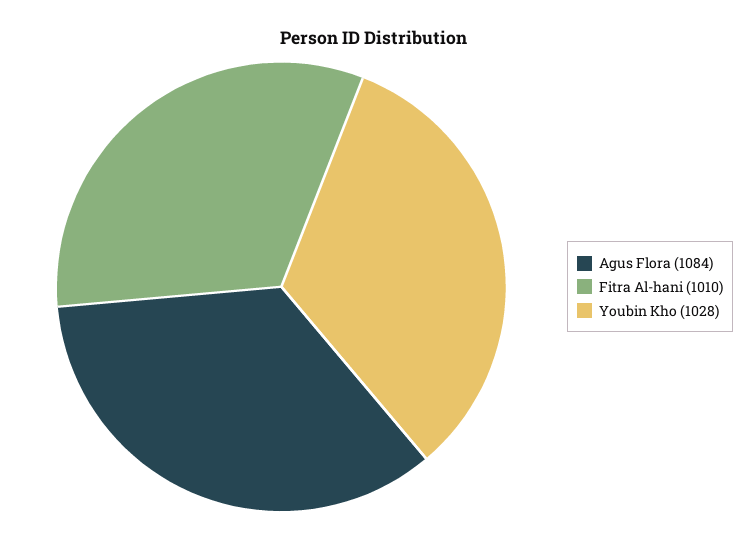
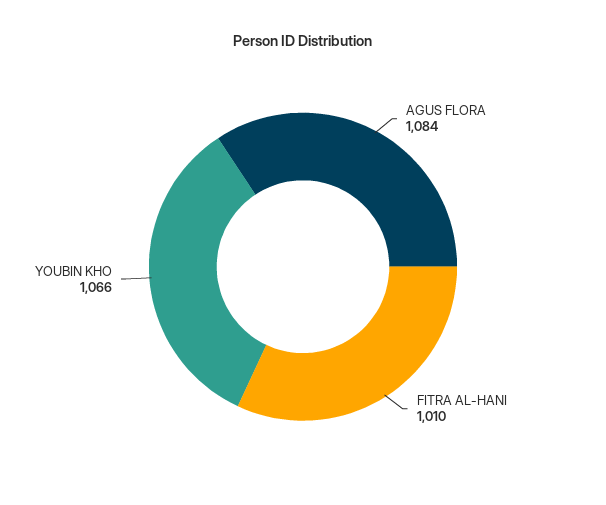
  {
    "Agus Flora": 1084,
    "Fitra Al-hani": 1010,
-   "Youbin Kho": 1028
+   "Youbin Kho": 1066
  }

